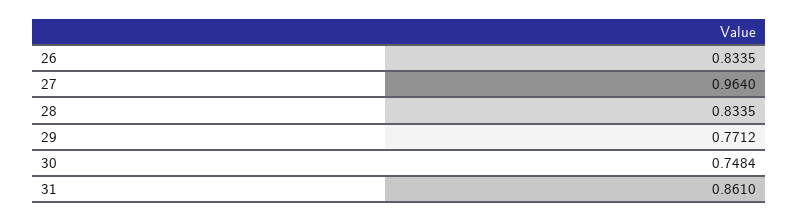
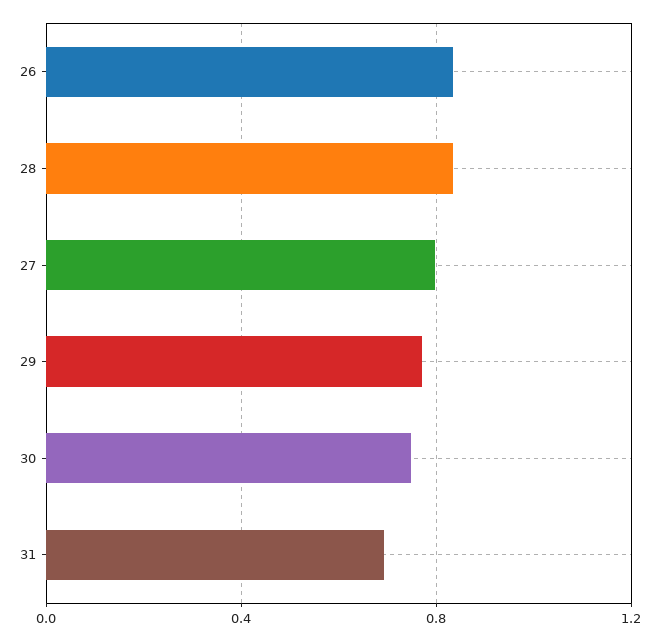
  {
    "26": 0.8335,
-   "27": 0.964,
+   "27": 0.8,
    "28": 0.8335,
    "29": 0.7712,
    "30": 0.7484,
-   "31": 0.861
+   "31": 0.7
  }

